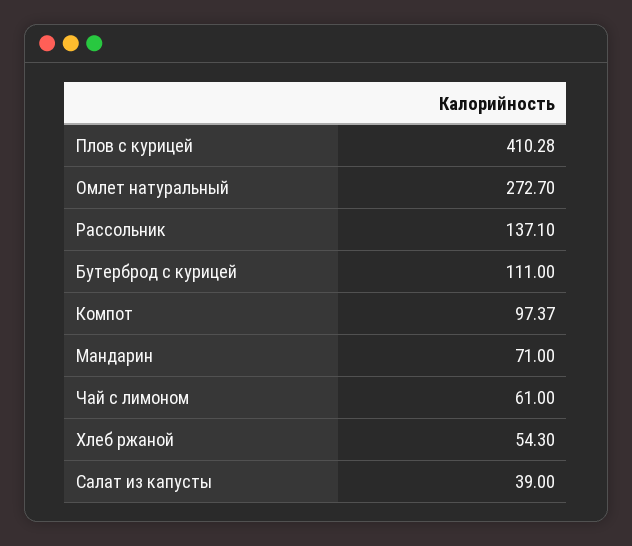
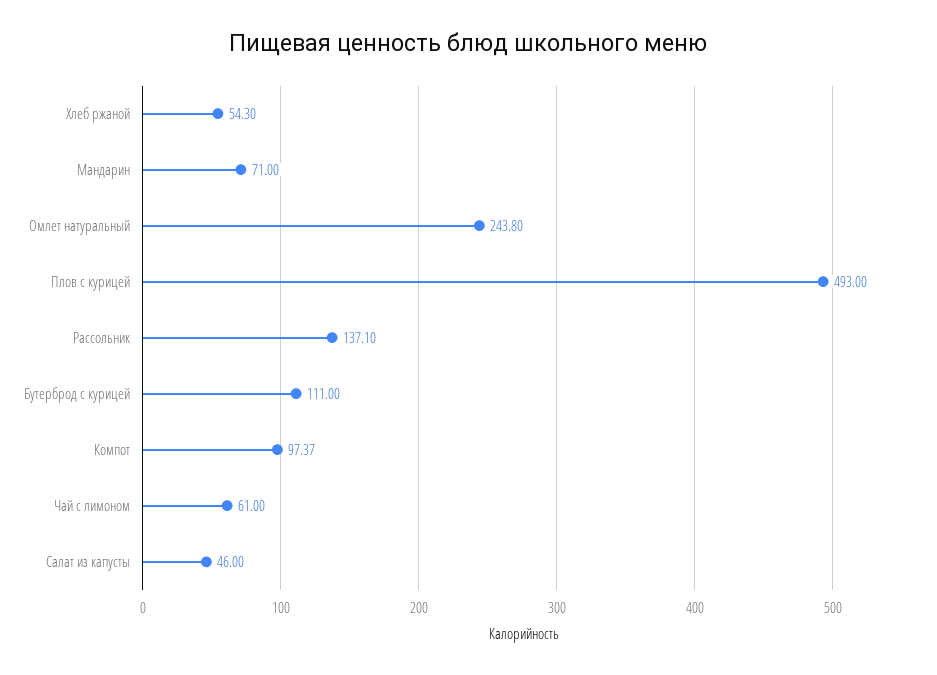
  {
-   "Плов с курицей": 410.28,
+   "Плов с курицей": 493,
-   "Омлет натуральный": 272.7,
+   "Омлет натуральный": 243.8,
    "Рассольник": 137.1,
    "Бутерброд с курицей": 111,
    "Компот": 97.37,
    "Мандарин": 71,
    "Чай с лимоном": 61,
    "Хлеб ржаной": 54.3,
-   "Салат из капусты": 39
+   "Салат из капусты": 46
  }

